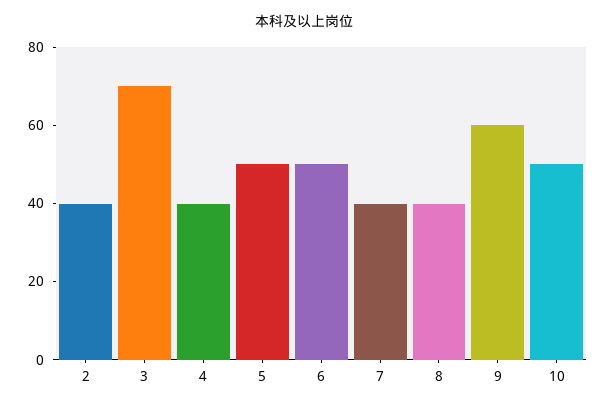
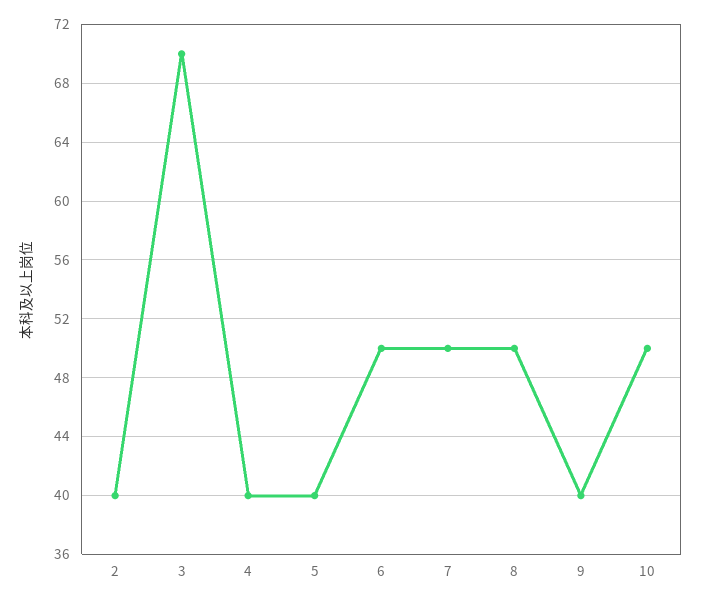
  {
    "2": 40,
    "3": 70,
    "4": 40,
-   "5": 50,
+   "5": 40,
    "6": 50,
-   "7": 40,
+   "7": 50,
-   "8": 40,
+   "8": 50,
-   "9": 60,
+   "9": 40,
    "10": 50
  }

